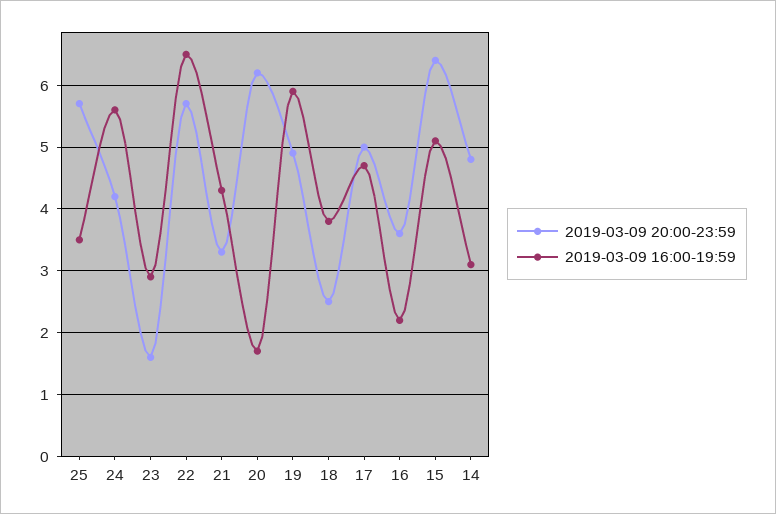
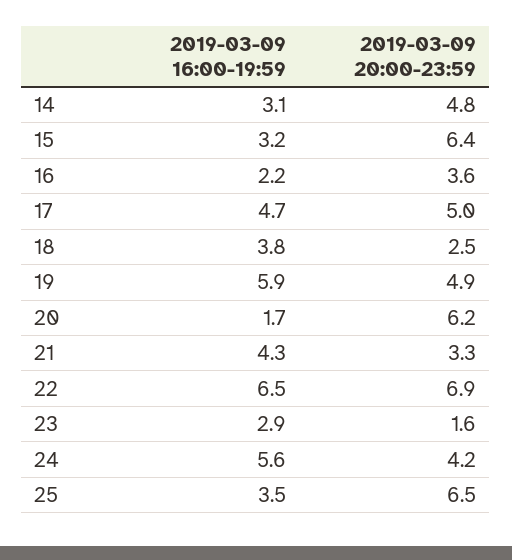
  {
    "2019-03-09 20:00-23:59": {
-     "25": 5.7,
+     "25": 6.5,
      "24": 4.2,
      "23": 1.6,
-     "22": 5.7,
+     "22": 6.9,
      "21": 3.3,
      "20": 6.2,
      "19": 4.9,
      "18": 2.5,
      "17": 5,
      "16": 3.6,
      "15": 6.4,
      "14": 4.8
    },
    "2019-03-09 16:00-19:59": {
      "25": 3.5,
      "24": 5.6,
      "23": 2.9,
      "22": 6.5,
      "21": 4.3,
      "20": 1.7,
      "19": 5.9,
      "18": 3.8,
      "17": 4.7,
      "16": 2.2,
-     "15": 5.1,
+     "15": 3.2,
      "14": 3.1
    }
  }

